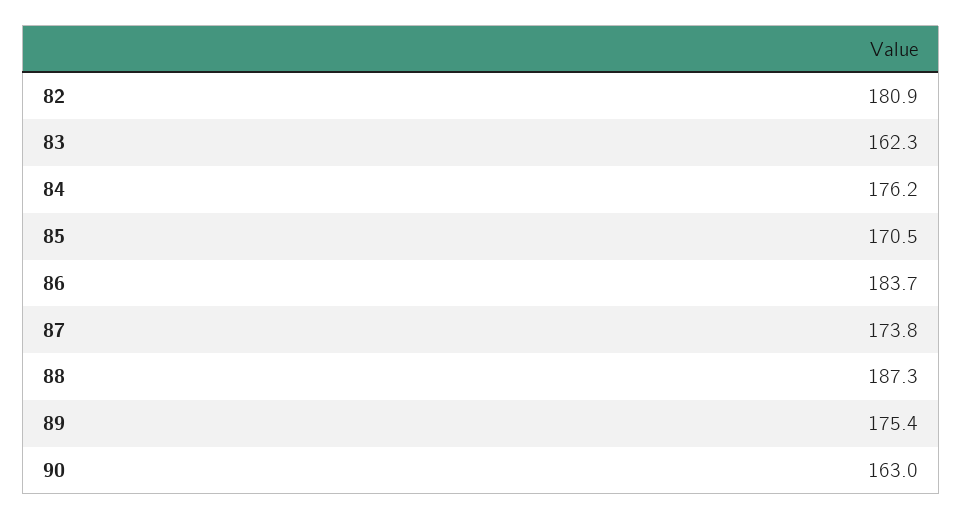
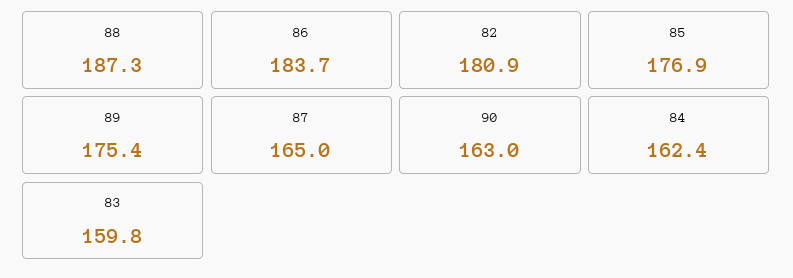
  {
    "82": 180.9,
-   "83": 162.3,
+   "83": 159.8,
-   "84": 176.2,
+   "84": 162.4,
-   "85": 170.5,
+   "85": 176.9,
    "86": 183.7,
-   "87": 173.8,
+   "87": 165,
    "88": 187.3,
    "89": 175.4,
    "90": 163
  }

